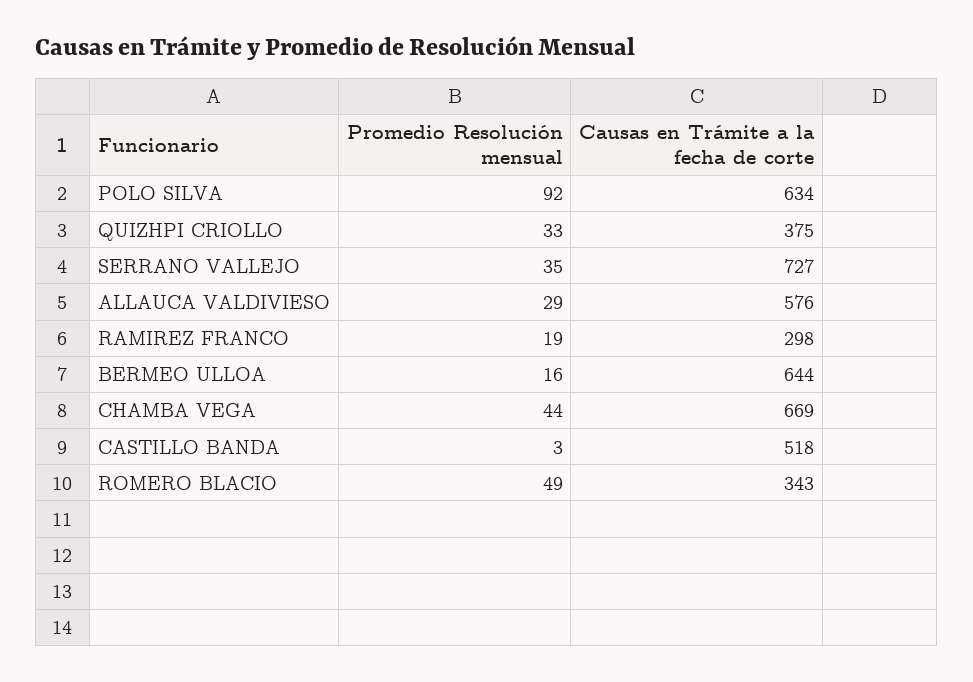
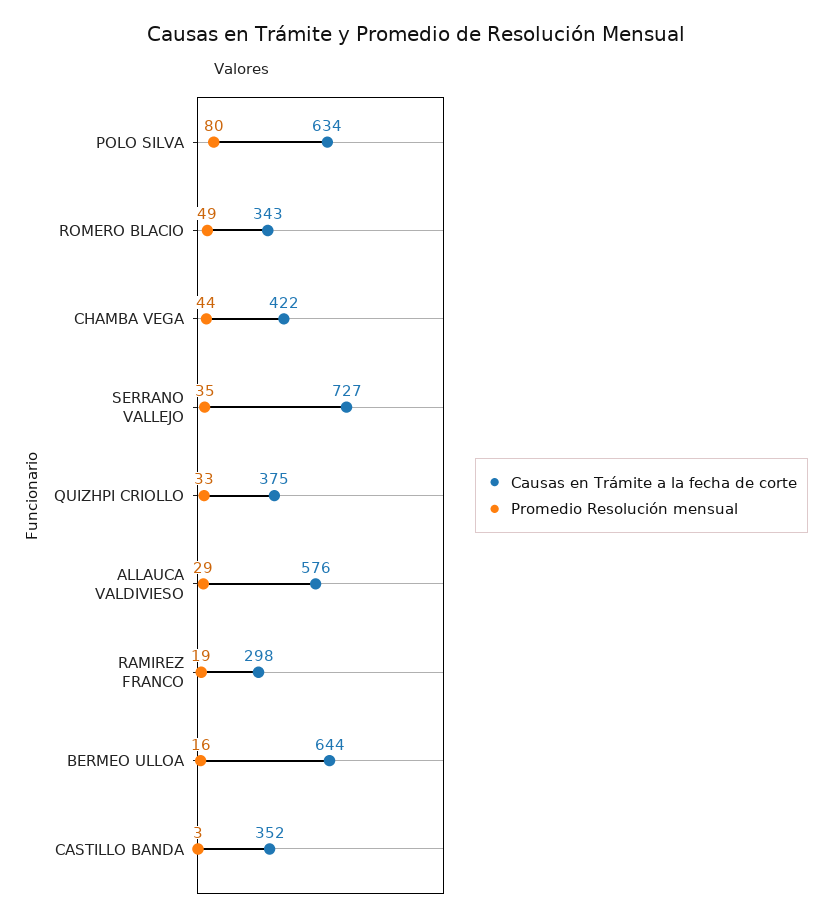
  {
    "Promedio Resolución mensual": {
-     "POLO SILVA": 92,
+     "POLO SILVA": 80,
      "QUIZHPI CRIOLLO": 33,
      "SERRANO VALLEJO": 35,
      "ALLAUCA VALDIVIESO": 29,
      "RAMIREZ FRANCO": 19,
      "BERMEO ULLOA": 16,
      "CHAMBA VEGA": 44,
      "CASTILLO BANDA": 3,
      "ROMERO BLACIO": 49
    },
    "Causas en Trámite a la fecha de corte": {
      "POLO SILVA": 634,
      "QUIZHPI CRIOLLO": 375,
      "SERRANO VALLEJO": 727,
      "ALLAUCA VALDIVIESO": 576,
      "RAMIREZ FRANCO": 298,
      "BERMEO ULLOA": 644,
-     "CHAMBA VEGA": 669,
+     "CHAMBA VEGA": 422,
-     "CASTILLO BANDA": 518,
+     "CASTILLO BANDA": 352,
      "ROMERO BLACIO": 343
    }
  }

